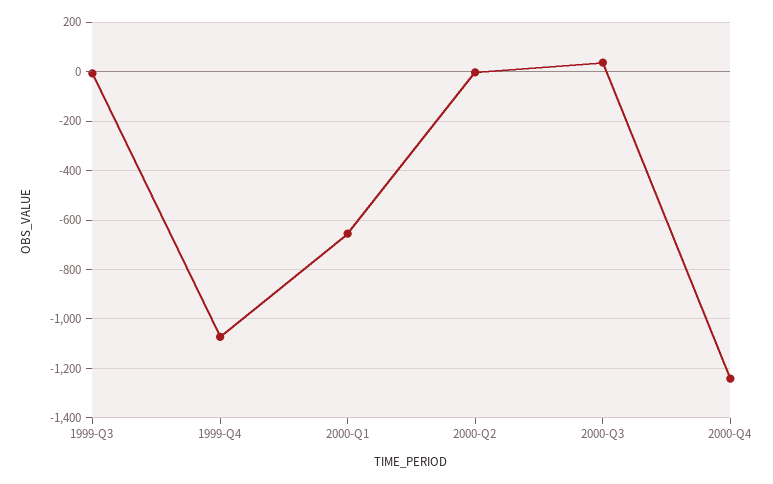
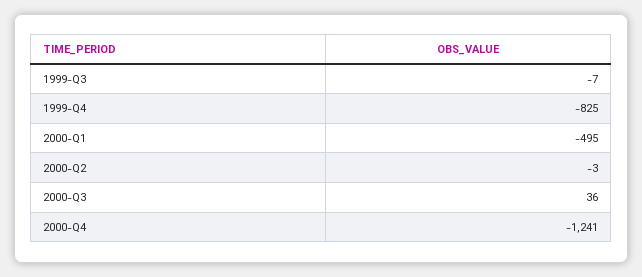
  {
    "1999-Q3": -7,
-   "1999-Q4": -1075,
+   "1999-Q4": -825,
-   "2000-Q1": -650,
+   "2000-Q1": -495,
    "2000-Q2": -3,
    "2000-Q3": 36,
    "2000-Q4": -1241
  }

